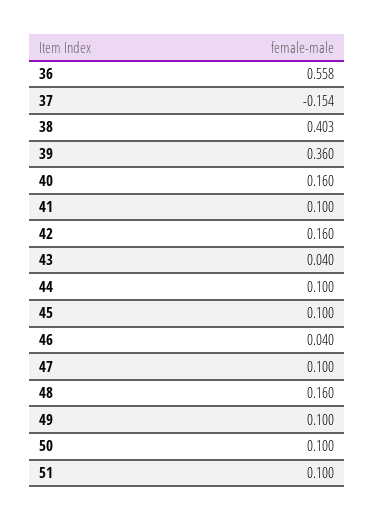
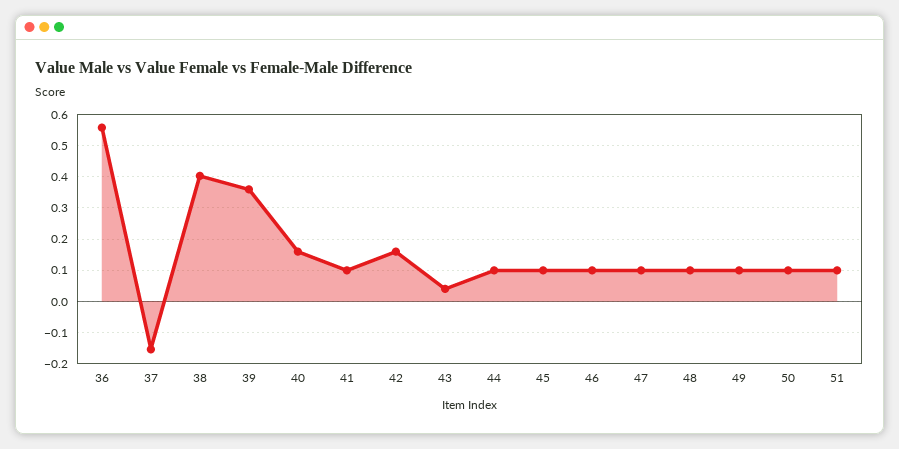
  {
    "36": 0.558,
    "37": -0.154,
    "38": 0.403,
    "39": 0.36,
    "40": 0.16,
    "41": 0.1,
    "42": 0.16,
    "43": 0.04,
    "44": 0.1,
    "45": 0.1,
-   "46": 0.04,
+   "46": 0.1,
    "47": 0.1,
-   "48": 0.16,
+   "48": 0.1,
    "49": 0.1,
    "50": 0.1,
    "51": 0.1
  }

